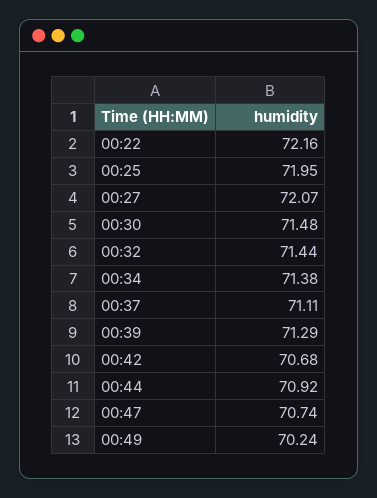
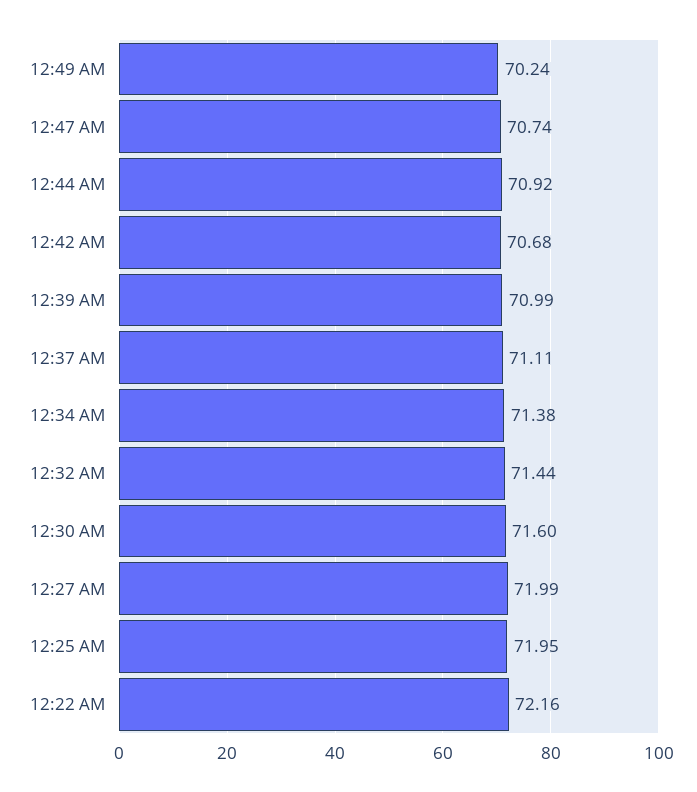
  {
    "00:22": 72.16,
    "00:25": 71.95,
-   "00:27": 72.07,
+   "00:27": 71.99,
-   "00:30": 71.48,
+   "00:30": 71.6,
    "00:32": 71.44,
    "00:34": 71.38,
    "00:37": 71.11,
-   "00:39": 71.29,
+   "00:39": 70.99,
    "00:42": 70.68,
    "00:44": 70.92,
    "00:47": 70.74,
    "00:49": 70.24
  }

